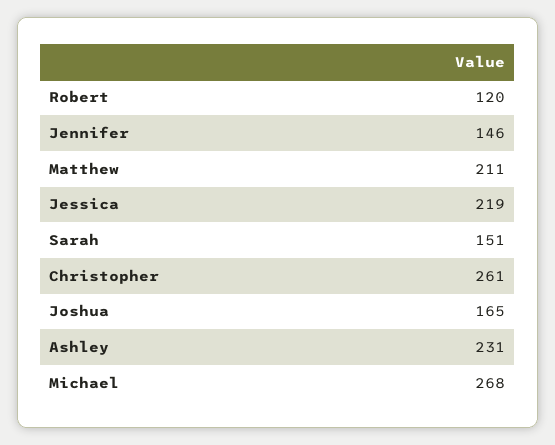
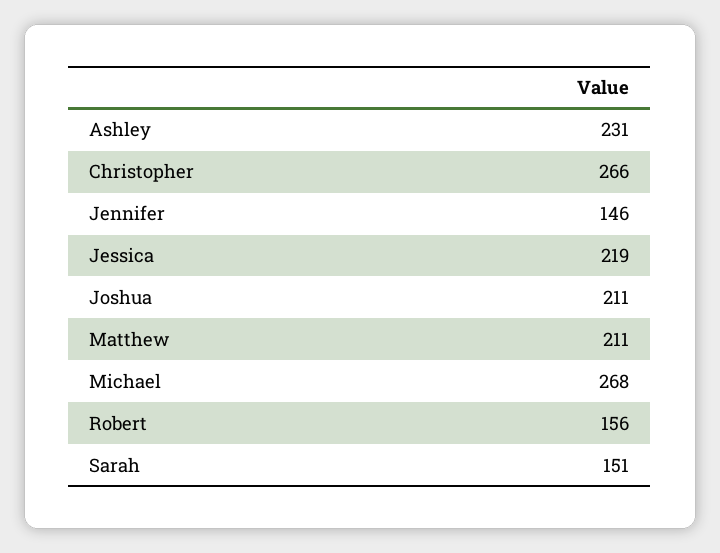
  {
-   "Robert": 120,
+   "Robert": 156,
    "Jennifer": 146,
    "Matthew": 211,
    "Jessica": 219,
    "Sarah": 151,
-   "Christopher": 261,
+   "Christopher": 266,
-   "Joshua": 165,
+   "Joshua": 211,
    "Ashley": 231,
    "Michael": 268
  }

